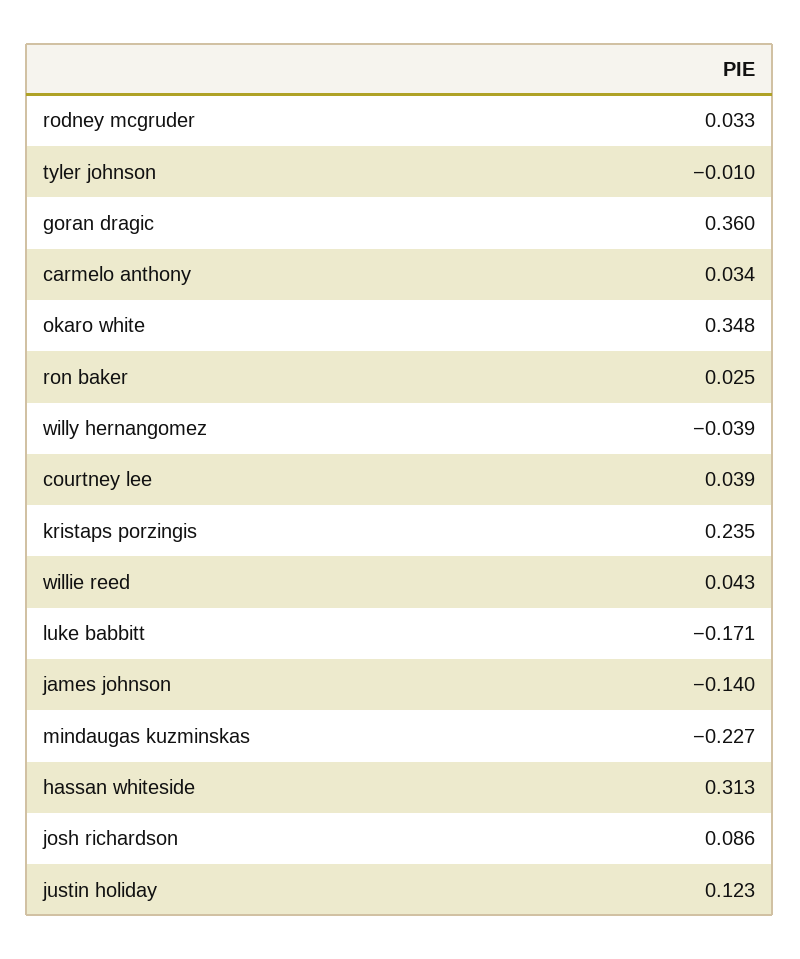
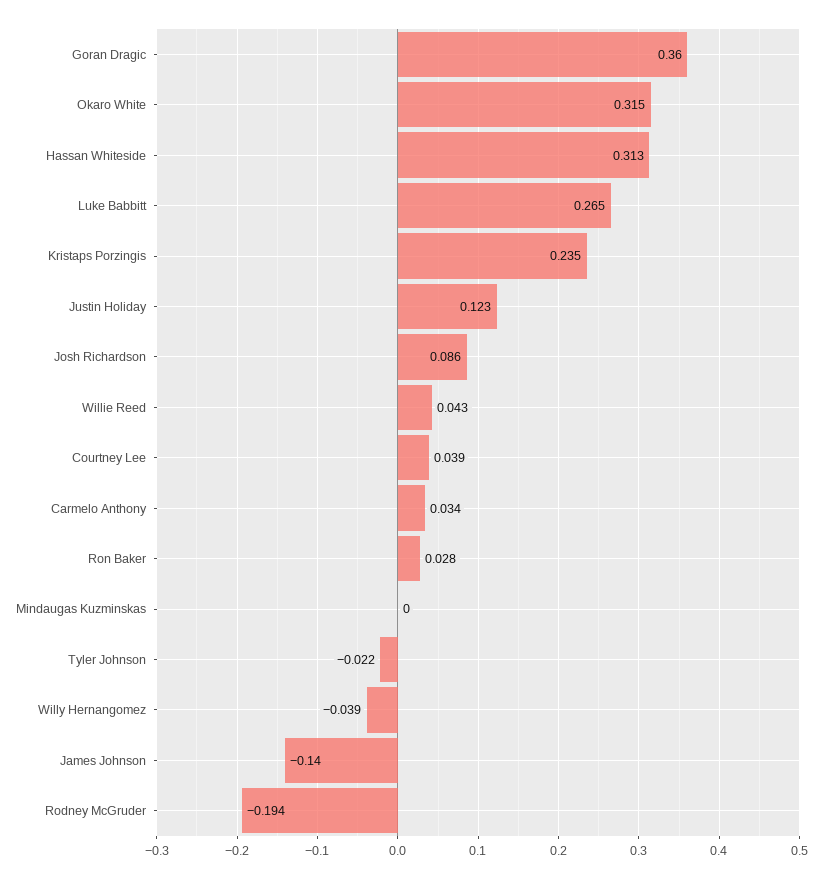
  {
-   "rodney mcgruder": 0.033,
+   "rodney mcgruder": -0.194,
-   "tyler johnson": -0.01,
+   "tyler johnson": -0.022,
    "goran dragic": 0.36,
    "carmelo anthony": 0.034,
-   "okaro white": 0.348,
+   "okaro white": 0.315,
-   "ron baker": 0.025,
+   "ron baker": 0.028,
    "willy hernangomez": -0.039,
    "courtney lee": 0.039,
    "kristaps porzingis": 0.235,
    "willie reed": 0.043,
-   "luke babbitt": -0.171,
+   "luke babbitt": 0.265,
    "james johnson": -0.14,
-   "mindaugas kuzminskas": -0.227,
+   "mindaugas kuzminskas": 0,
    "hassan whiteside": 0.313,
    "josh richardson": 0.086,
    "justin holiday": 0.123
  }

